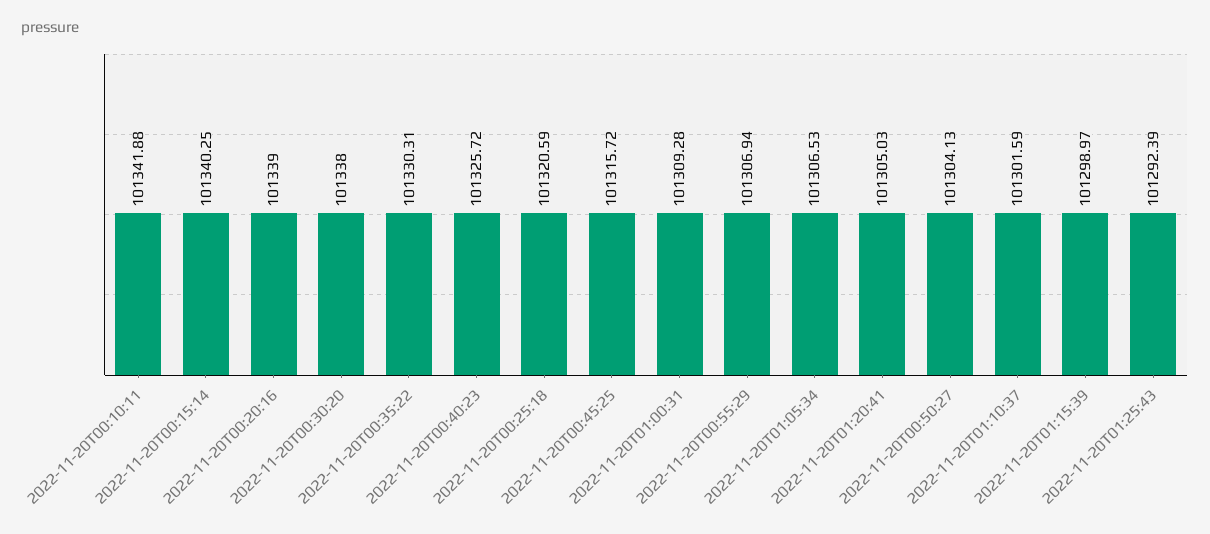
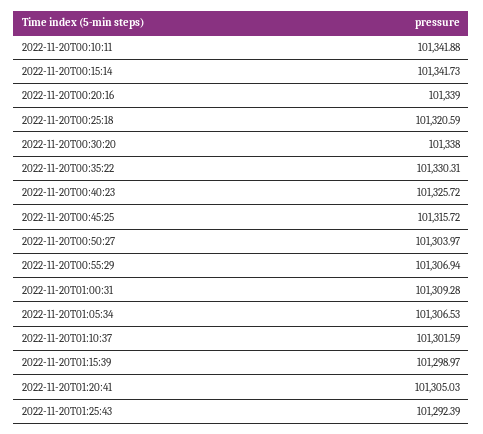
  {
    "2022-11-20T00:10:11": 101341.88,
-   "2022-11-20T00:15:14": 101340.25,
+   "2022-11-20T00:15:14": 101341.73,
    "2022-11-20T00:20:16": 101339,
    "2022-11-20T00:30:20": 101338,
    "2022-11-20T00:35:22": 101330.31,
    "2022-11-20T00:40:23": 101325.72,
    "2022-11-20T00:25:18": 101320.59,
    "2022-11-20T00:45:25": 101315.72,
    "2022-11-20T01:00:31": 101309.28,
    "2022-11-20T00:55:29": 101306.94,
    "2022-11-20T01:05:34": 101306.53,
    "2022-11-20T01:20:41": 101305.03,
-   "2022-11-20T00:50:27": 101304.13,
+   "2022-11-20T00:50:27": 101303.97,
    "2022-11-20T01:10:37": 101301.59,
    "2022-11-20T01:15:39": 101298.97,
    "2022-11-20T01:25:43": 101292.39
  }

